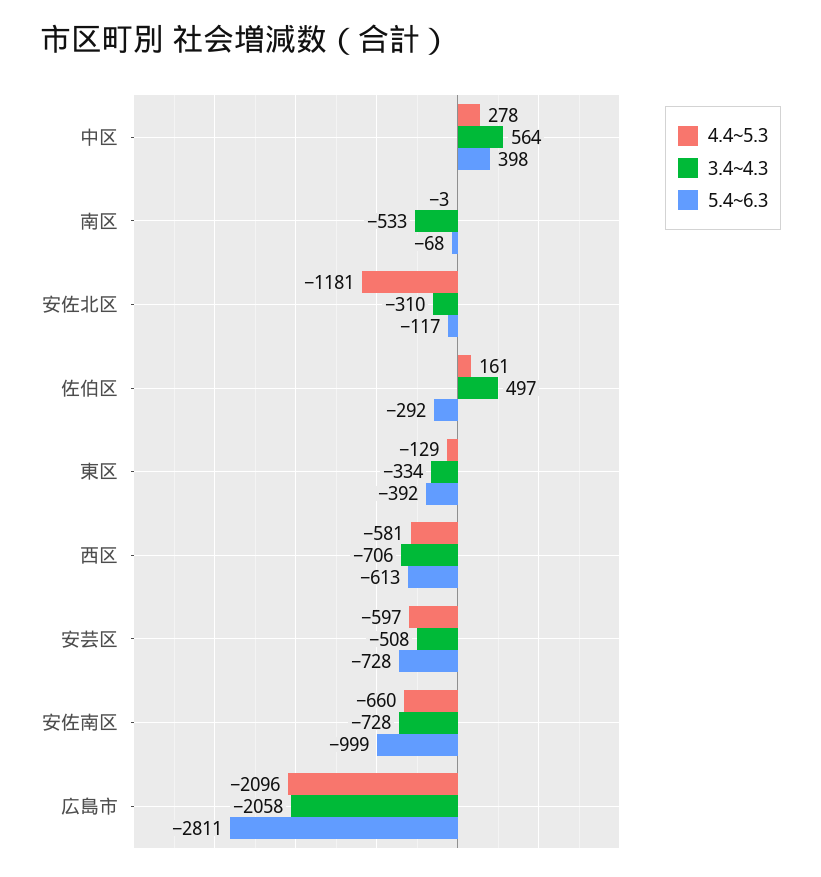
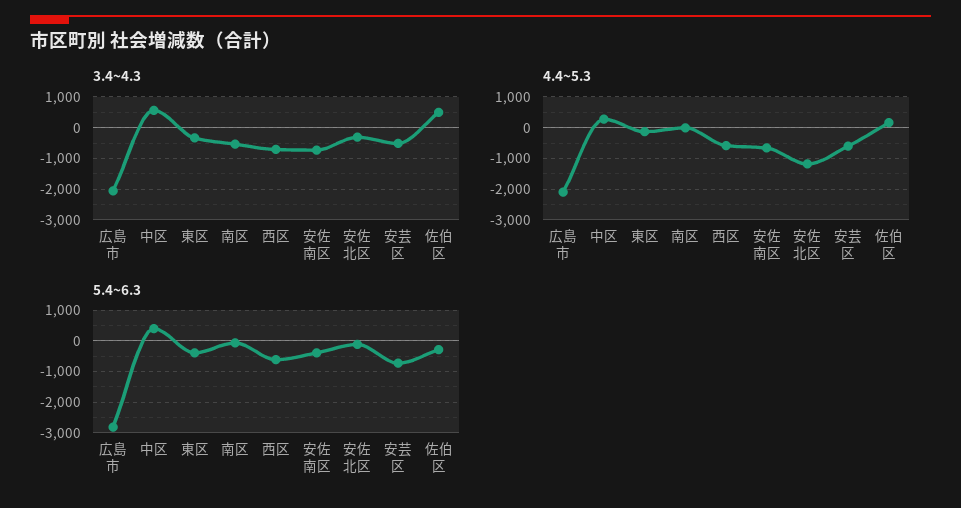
  {
    "4.4~5.3": {
      "中区": 278,
      "南区": -3,
      "安佐北区": -1181,
      "佐伯区": 161,
      "東区": -129,
      "西区": -581,
      "安芸区": -597,
      "安佐南区": -660,
      "広島市": -2096
    },
    "3.4~4.3": {
      "中区": 564,
      "南区": -533,
      "安佐北区": -310,
      "佐伯区": 497,
      "東区": -334,
      "西区": -706,
      "安芸区": -508,
      "安佐南区": -728,
      "広島市": -2058
    },
    "5.4~6.3": {
      "中区": 398,
      "南区": -68,
      "安佐北区": -117,
      "佐伯区": -292,
      "東区": -392,
      "西区": -613,
      "安芸区": -728,
-     "安佐南区": -999,
+     "安佐南区": -400,
      "広島市": -2811
    }
  }

